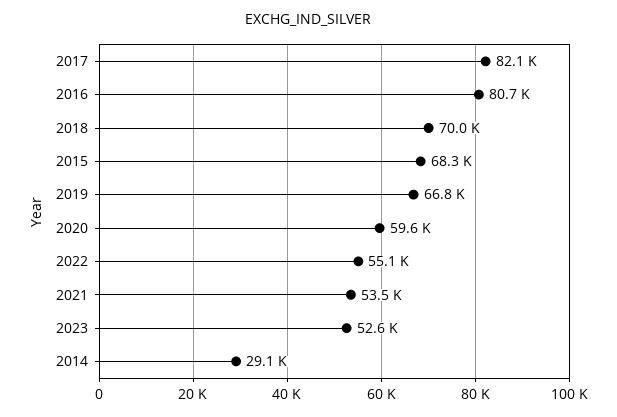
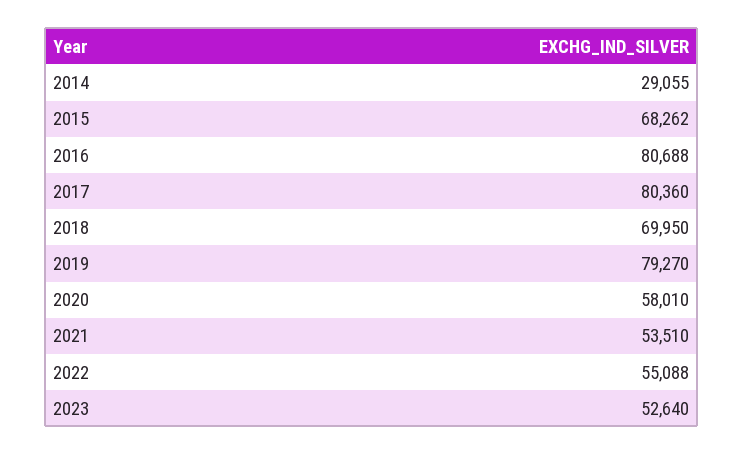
  {
-   "2017": 82100,
+   "2017": 80360,
    "2016": 80688,
    "2018": 69950,
    "2015": 68262,
-   "2019": 66800,
+   "2019": 79270,
-   "2020": 59600,
+   "2020": 58010,
    "2022": 55088,
    "2021": 53510,
    "2023": 52640,
    "2014": 29055
  }

